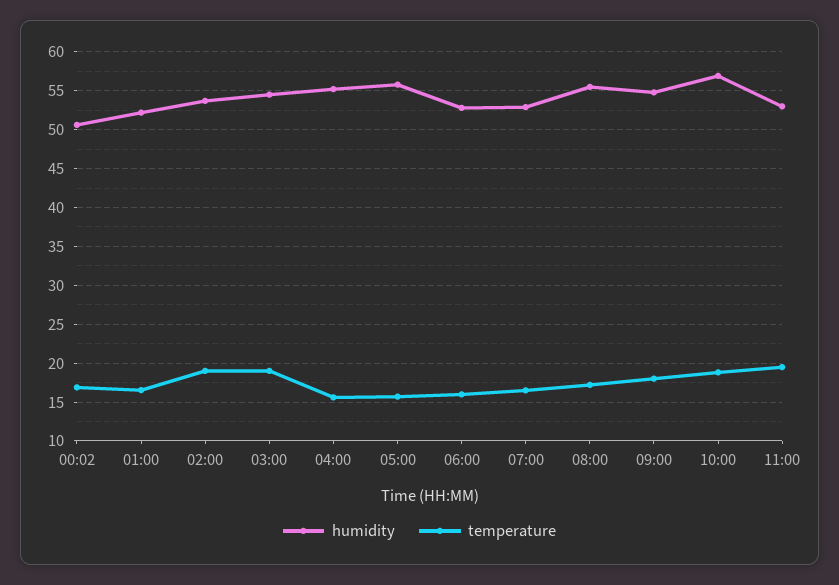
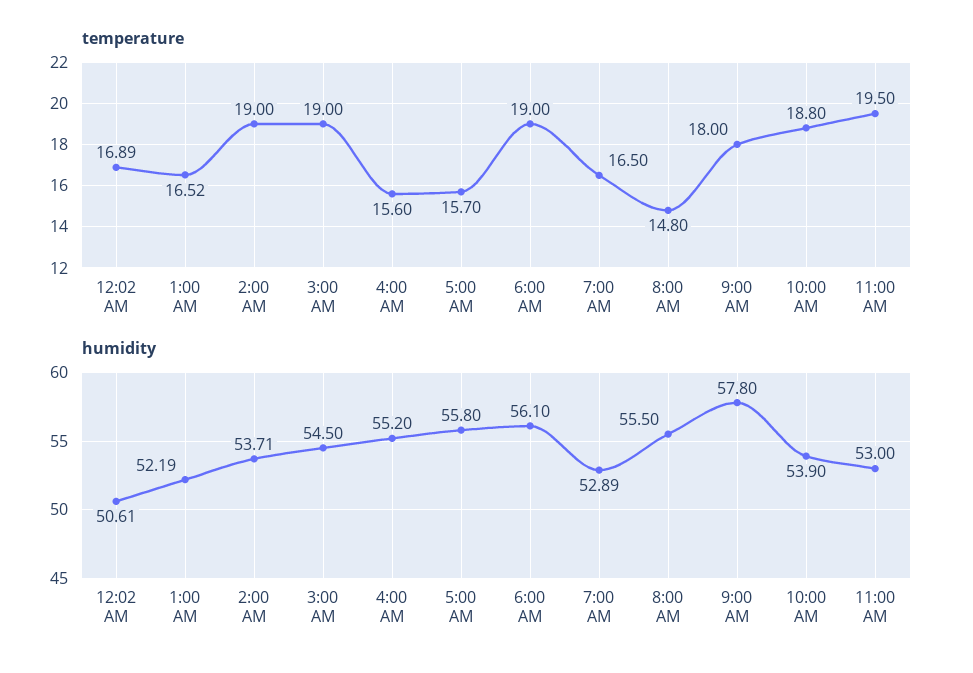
  {
    "humidity": {
      "00:02": 50.61,
      "01:00": 52.19,
      "02:00": 53.71,
      "03:00": 54.5,
      "04:00": 55.2,
      "05:00": 55.8,
-     "06:00": 53,
+     "06:00": 56.1,
      "07:00": 52.89,
      "08:00": 55.5,
-     "09:00": 55,
+     "09:00": 57.8,
-     "10:00": 57,
+     "10:00": 53.9,
      "11:00": 53
    },
    "temperature": {
      "00:02": 16.89,
      "01:00": 16.52,
      "02:00": 19,
      "03:00": 19,
      "04:00": 15.6,
      "05:00": 15.7,
-     "06:00": 16,
+     "06:00": 19,
      "07:00": 16.5,
-     "08:00": 17,
+     "08:00": 14.8,
      "09:00": 18,
      "10:00": 18.8,
      "11:00": 19.5
    }
  }

